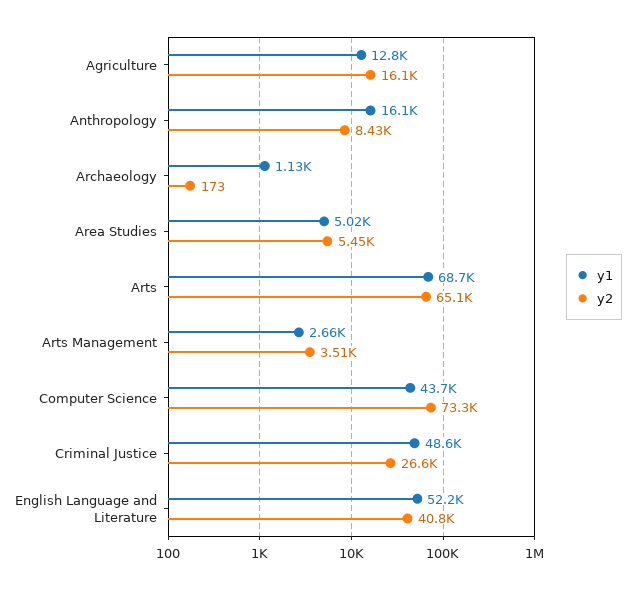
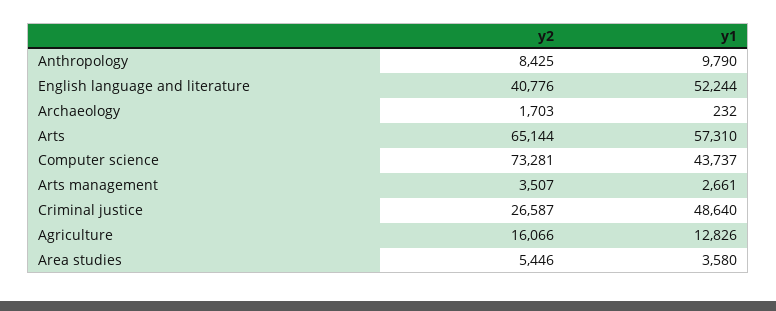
  {
    "y1": {
      "Agriculture": 12826,
-     "Anthropology": 16100,
+     "Anthropology": 9790,
-     "Archaeology": 1130,
+     "Archaeology": 232,
-     "Area Studies": 5020,
+     "Area Studies": 3580,
-     "Arts": 68700,
+     "Arts": 57310,
      "Arts Management": 2661,
      "Computer Science": 43737,
      "Criminal Justice": 48640,
      "English Language and Literature": 52244
    },
    "y2": {
      "Agriculture": 16066,
      "Anthropology": 8425,
-     "Archaeology": 173,
+     "Archaeology": 1703,
      "Area Studies": 5446,
      "Arts": 65144,
      "Arts Management": 3507,
      "Computer Science": 73281,
      "Criminal Justice": 26587,
      "English Language and Literature": 40776
    }
  }

